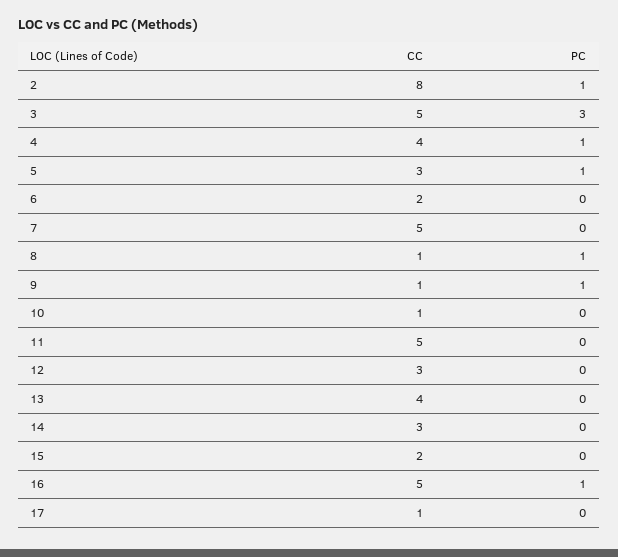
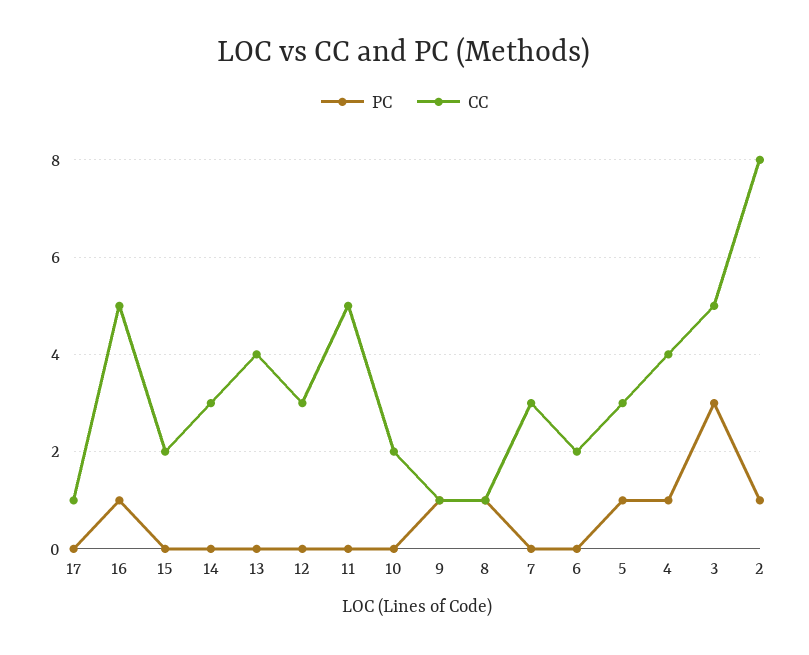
  {
    "CC": {
      "2": 8,
      "3": 5,
      "4": 4,
      "5": 3,
      "6": 2,
-     "7": 5,
+     "7": 3,
      "8": 1,
      "9": 1,
-     "10": 1,
+     "10": 2,
      "11": 5,
      "12": 3,
      "13": 4,
      "14": 3,
      "15": 2,
      "16": 5,
      "17": 1
    },
    "PC": {
      "2": 1,
      "3": 3,
      "4": 1,
      "5": 1,
      "6": 0,
      "7": 0,
      "8": 1,
      "9": 1,
      "10": 0,
      "11": 0,
      "12": 0,
      "13": 0,
      "14": 0,
      "15": 0,
      "16": 1,
      "17": 0
    }
  }

